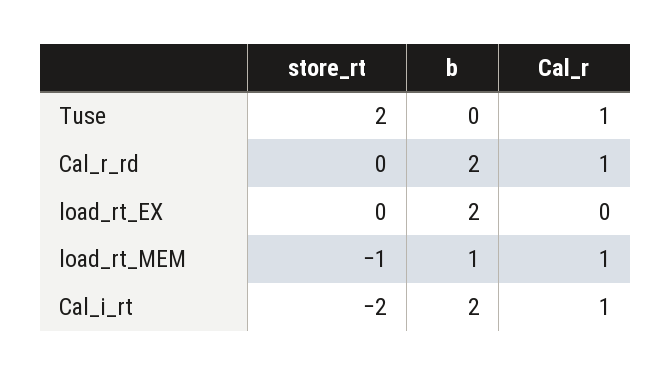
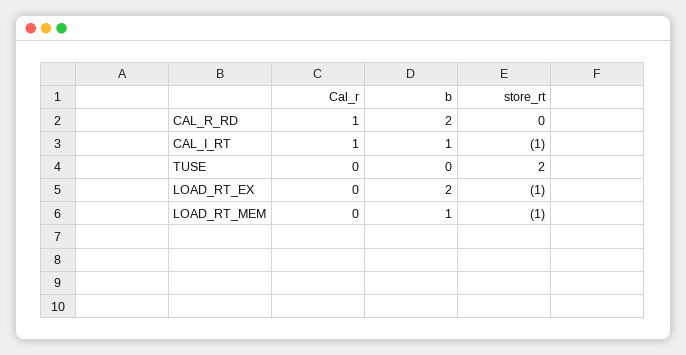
  {
    "store_rt": {
      "Tuse": 2,
      "Cal_r_rd": 0,
-     "load_rt_EX": 0,
+     "load_rt_EX": -1,
      "load_rt_MEM": -1,
-     "Cal_i_rt": -2
+     "Cal_i_rt": -1
    },
    "b": {
      "Tuse": 0,
      "Cal_r_rd": 2,
      "load_rt_EX": 2,
      "load_rt_MEM": 1,
-     "Cal_i_rt": 2
+     "Cal_i_rt": 1
    },
    "Cal_r": {
-     "Tuse": 1,
+     "Tuse": 0,
      "Cal_r_rd": 1,
      "load_rt_EX": 0,
-     "load_rt_MEM": 1,
+     "load_rt_MEM": 0,
      "Cal_i_rt": 1
    }
  }

